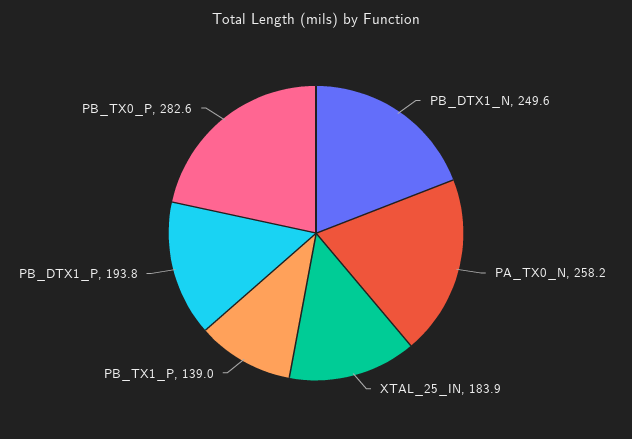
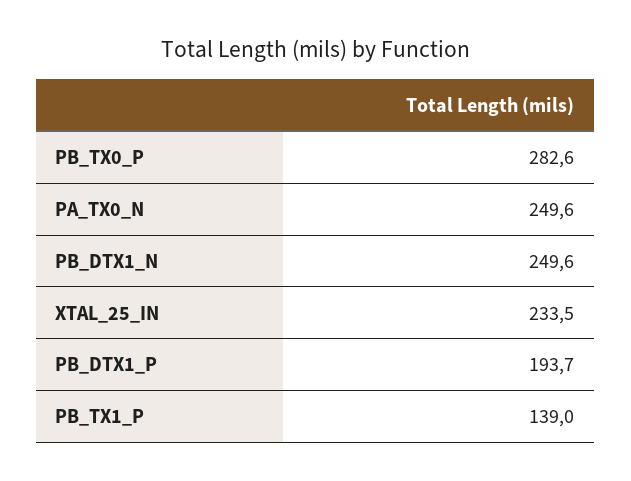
  {
    "PB_DTX1_N": 249.6,
-   "PA_TX0_N": 258.2,
+   "PA_TX0_N": 249.6,
-   "XTAL_25_IN": 183.9,
+   "XTAL_25_IN": 233.5,
    "PB_TX1_P": 139,
-   "PB_DTX1_P": 193.8,
+   "PB_DTX1_P": 193.7,
    "PB_TX0_P": 282.6
  }

